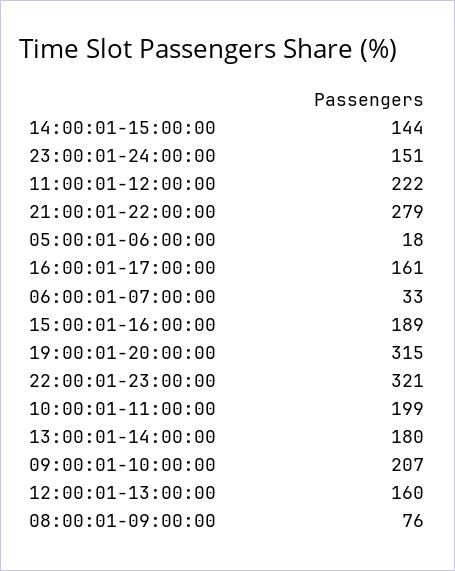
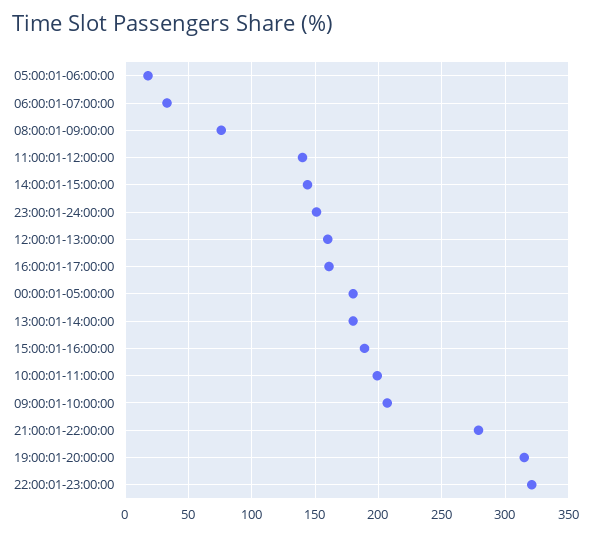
  {
    "14:00:01-15:00:00": 144,
    "23:00:01-24:00:00": 151,
-   "11:00:01-12:00:00": 222,
+   "11:00:01-12:00:00": 140,
    "21:00:01-22:00:00": 279,
    "05:00:01-06:00:00": 18,
    "16:00:01-17:00:00": 161,
    "06:00:01-07:00:00": 33,
    "15:00:01-16:00:00": 189,
    "19:00:01-20:00:00": 315,
    "22:00:01-23:00:00": 321,
    "10:00:01-11:00:00": 199,
    "13:00:01-14:00:00": 180,
    "09:00:01-10:00:00": 207,
    "12:00:01-13:00:00": 160,
-   "08:00:01-09:00:00": 76
+   "08:00:01-09:00:00": 76,
+   "00:00:01-05:00:00": 180
  }

